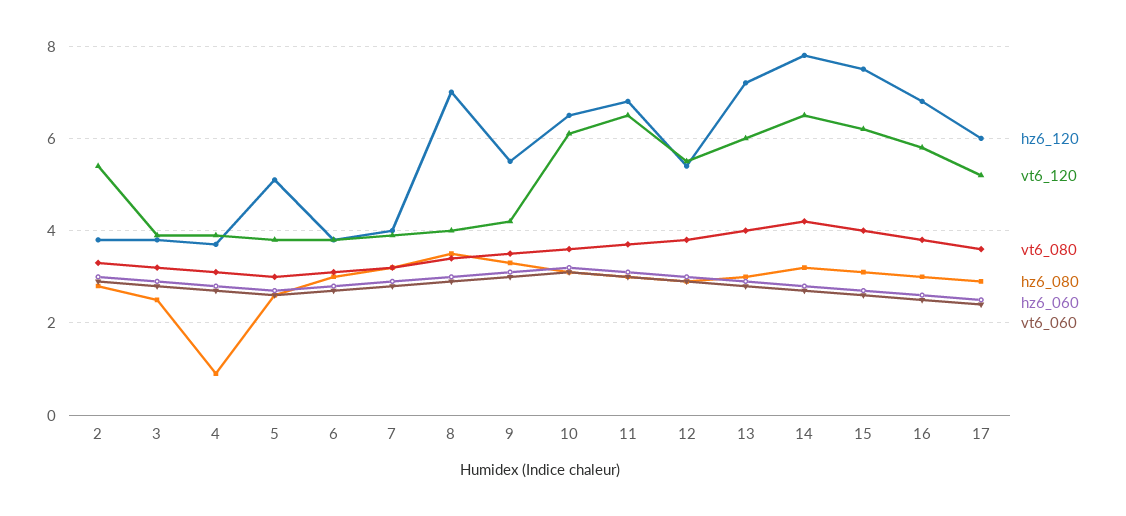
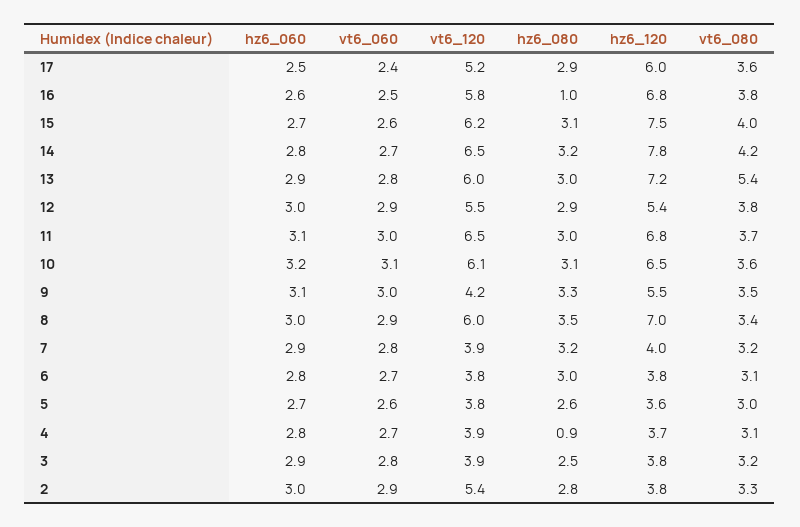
  {
    "hz6_120": {
      "2": 3.8,
      "3": 3.8,
      "4": 3.7,
-     "5": 5,
+     "5": 3.6,
      "6": 3.8,
      "7": 4,
      "8": 7,
      "9": 5.5,
      "10": 6.5,
      "11": 6.8,
      "12": 5.4,
      "13": 7.2,
      "14": 7.8,
      "15": 7.5,
      "16": 6.8,
      "17": 6
    },
    "vt6_120": {
      "2": 5.4,
      "3": 3.9,
      "4": 3.9,
      "5": 3.8,
      "6": 3.8,
      "7": 3.9,
-     "8": 4,
+     "8": 6,
      "9": 4.2,
      "10": 6.1,
      "11": 6.5,
      "12": 5.5,
      "13": 6,
      "14": 6.5,
      "15": 6.2,
      "16": 5.8,
      "17": 5.2
    },
    "vt6_080": {
      "2": 3.3,
      "3": 3.2,
      "4": 3.1,
      "5": 3,
      "6": 3.1,
      "7": 3.2,
      "8": 3.4,
      "9": 3.5,
      "10": 3.6,
      "11": 3.7,
      "12": 3.8,
-     "13": 4,
+     "13": 5.4,
      "14": 4.2,
      "15": 4,
      "16": 3.8,
      "17": 3.6
    },
    "hz6_080": {
      "2": 2.8,
      "3": 2.5,
      "4": 0.9,
      "5": 2.6,
      "6": 3,
      "7": 3.2,
      "8": 3.5,
      "9": 3.3,
      "10": 3.1,
      "11": 3,
      "12": 2.9,
      "13": 3,
      "14": 3.2,
      "15": 3.1,
-     "16": 3,
+     "16": 1,
      "17": 2.9
    },
    "hz6_060": {
      "2": 3,
      "3": 2.9,
      "4": 2.8,
      "5": 2.7,
      "6": 2.8,
      "7": 2.9,
      "8": 3,
      "9": 3.1,
      "10": 3.2,
      "11": 3.1,
      "12": 3,
      "13": 2.9,
      "14": 2.8,
      "15": 2.7,
      "16": 2.6,
      "17": 2.5
    },
    "vt6_060": {
      "2": 2.9,
      "3": 2.8,
      "4": 2.7,
      "5": 2.6,
      "6": 2.7,
      "7": 2.8,
      "8": 2.9,
      "9": 3,
      "10": 3.1,
      "11": 3,
      "12": 2.9,
      "13": 2.8,
      "14": 2.7,
      "15": 2.6,
      "16": 2.5,
      "17": 2.4
    }
  }

